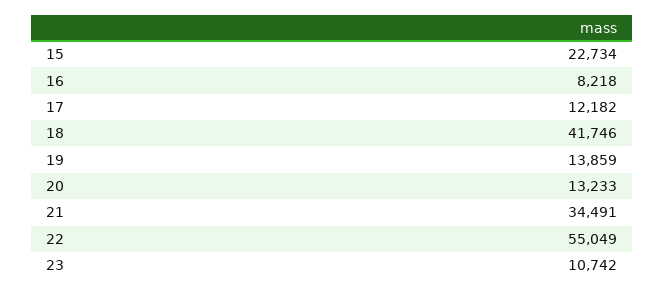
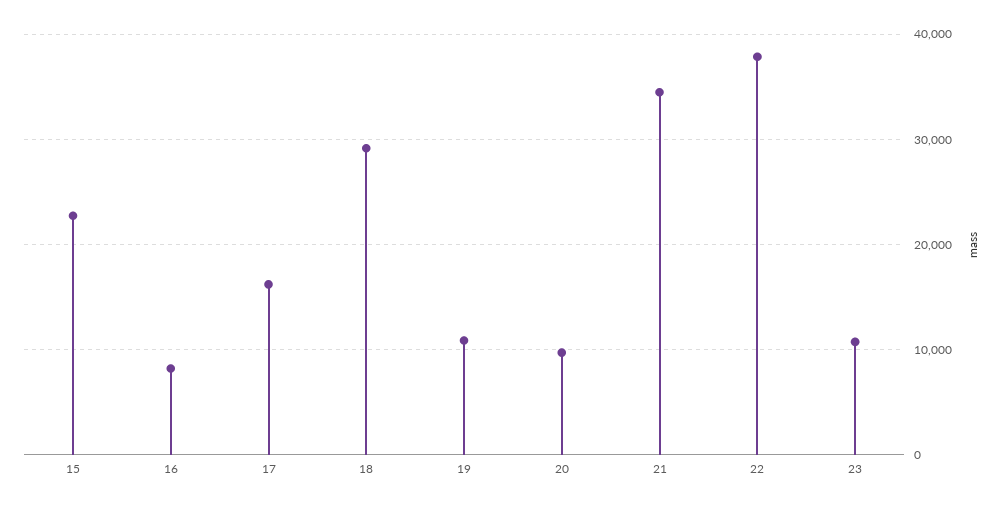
  {
    "15": 22734,
    "16": 8218,
-   "17": 12182,
+   "17": 16000,
-   "18": 41746,
+   "18": 29000,
-   "19": 13859,
+   "19": 11000,
-   "20": 13233,
+   "20": 10000,
    "21": 34491,
-   "22": 55049,
+   "22": 38000,
    "23": 10742
  }

